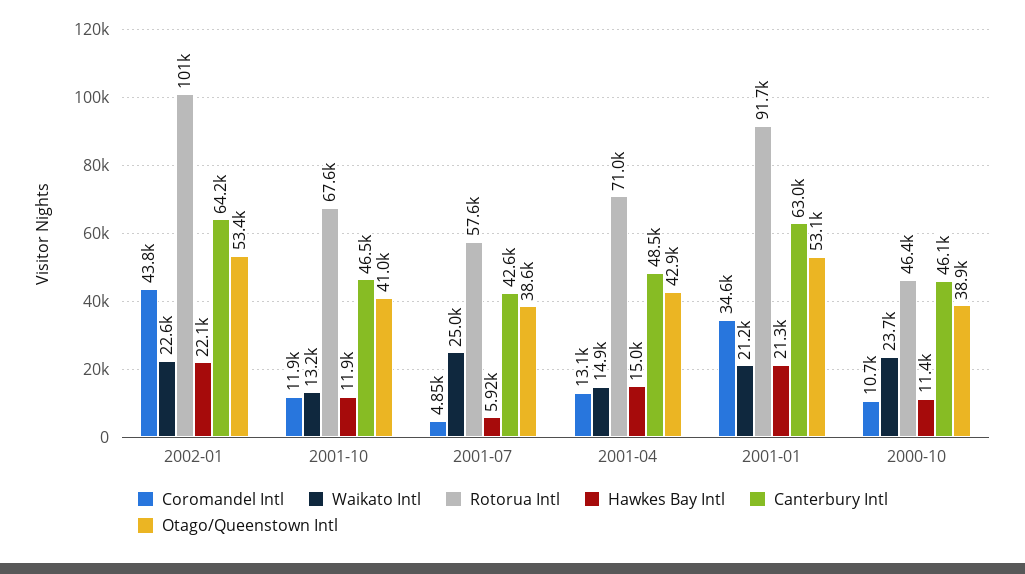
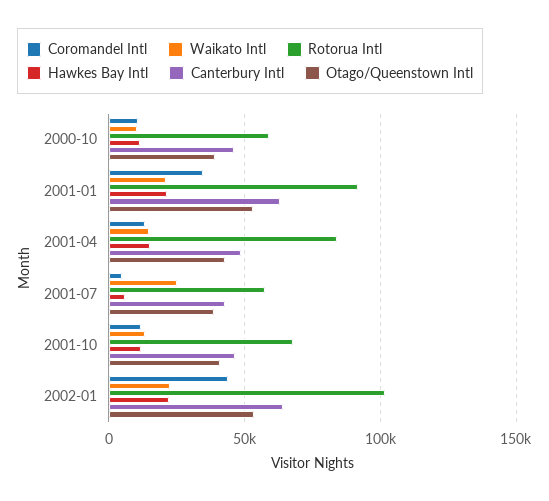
  {
    "Coromandel Intl": {
      "2002-01": 43800,
      "2001-10": 11900,
      "2001-07": 4850,
      "2001-04": 13100,
      "2001-01": 34600,
      "2000-10": 10700
    },
    "Waikato Intl": {
      "2002-01": 22600,
      "2001-10": 13200,
      "2001-07": 25000,
      "2001-04": 14900,
      "2001-01": 21200,
-     "2000-10": 23700
+     "2000-10": 10000
    },
    "Rotorua Intl": {
      "2002-01": 101000,
      "2001-10": 67600,
      "2001-07": 57600,
-     "2001-04": 71000,
+     "2001-04": 85000,
      "2001-01": 91700,
-     "2000-10": 46400
+     "2000-10": 60000
    },
    "Hawkes Bay Intl": {
      "2002-01": 22100,
      "2001-10": 11900,
      "2001-07": 5920,
      "2001-04": 15000,
      "2001-01": 21300,
      "2000-10": 11400
    },
    "Canterbury Intl": {
      "2002-01": 64200,
      "2001-10": 46500,
      "2001-07": 42600,
      "2001-04": 48500,
      "2001-01": 63000,
      "2000-10": 46100
    },
    "Otago/Queenstown Intl": {
      "2002-01": 53400,
      "2001-10": 41000,
      "2001-07": 38600,
      "2001-04": 42900,
      "2001-01": 53100,
      "2000-10": 38900
    }
  }

